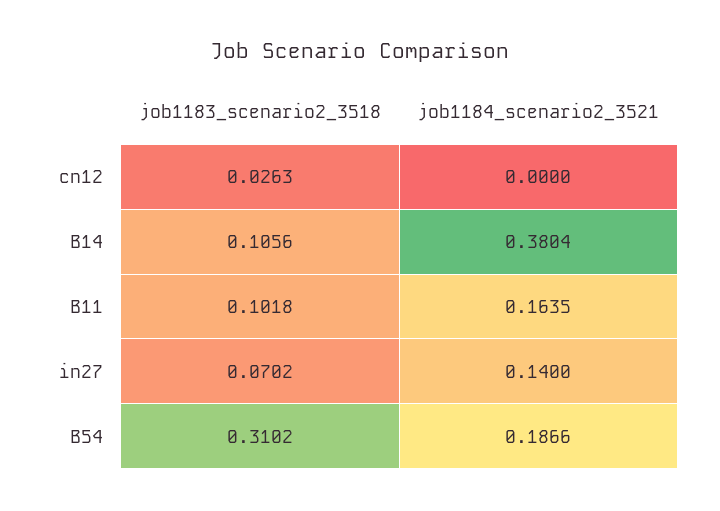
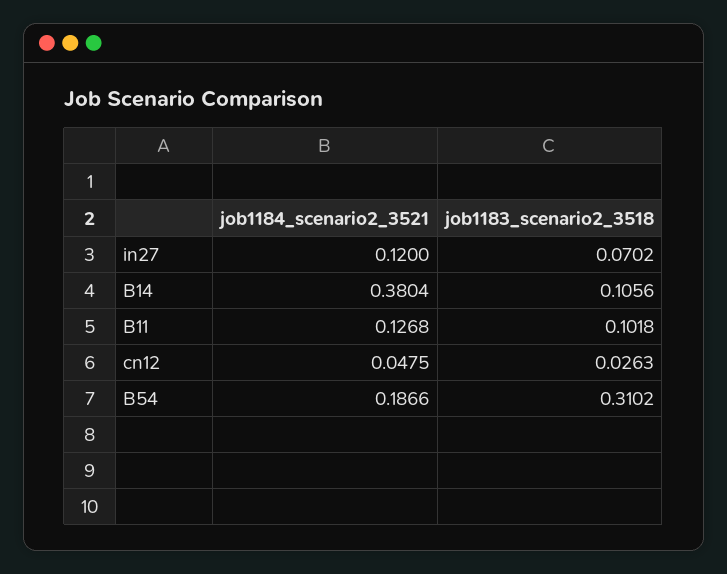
  {
    "job1183_scenario2_3518": {
      "cn12": 0.0263,
      "B14": 0.1056,
      "B11": 0.1018,
      "in27": 0.0702,
      "B54": 0.3102
    },
    "job1184_scenario2_3521": {
-     "cn12": 0,
+     "cn12": 0.0475,
      "B14": 0.3804,
-     "B11": 0.1635,
+     "B11": 0.1268,
-     "in27": 0.14,
+     "in27": 0.12,
      "B54": 0.1866
    }
  }

